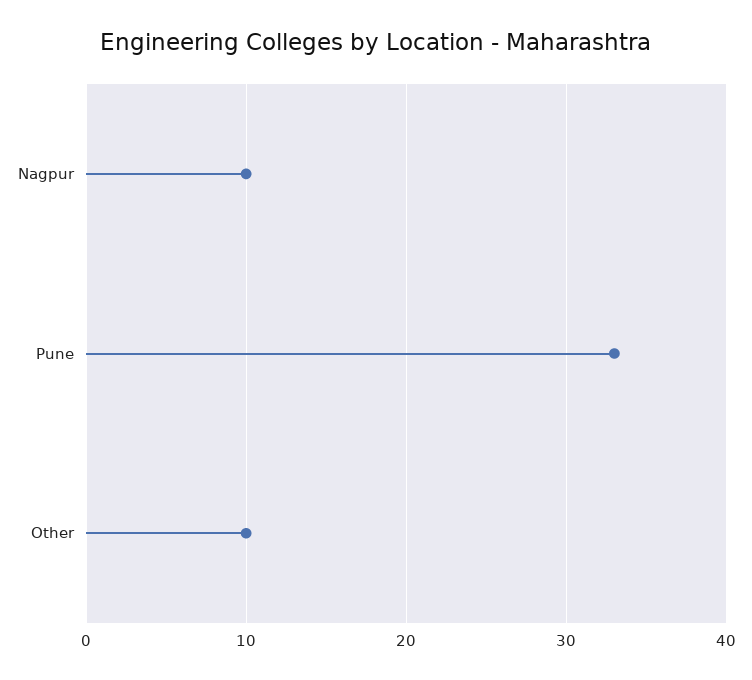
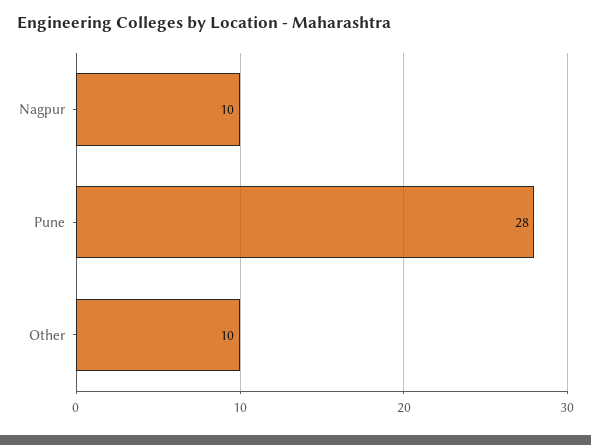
  {
    "Nagpur": 10,
-   "Pune": 33,
+   "Pune": 28,
    "Other": 10
  }

